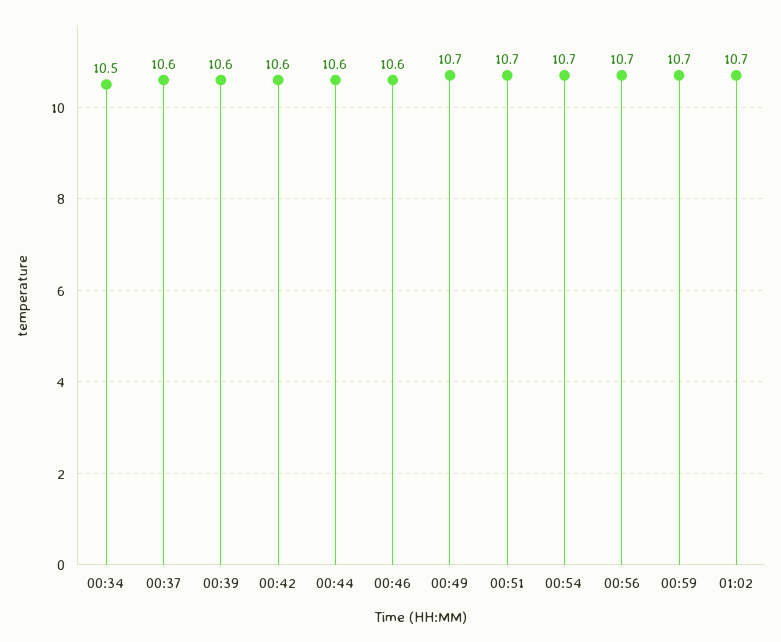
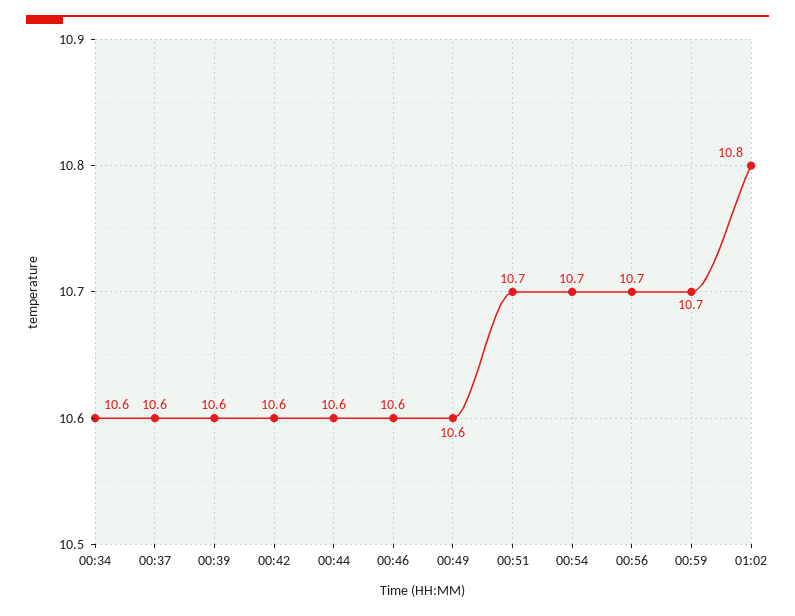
  {
-   "00:34": 10.5,
+   "00:34": 10.6,
    "00:37": 10.6,
    "00:39": 10.6,
    "00:42": 10.6,
    "00:44": 10.6,
    "00:46": 10.6,
-   "00:49": 10.7,
+   "00:49": 10.6,
    "00:51": 10.7,
    "00:54": 10.7,
    "00:56": 10.7,
    "00:59": 10.7,
-   "01:02": 10.7
+   "01:02": 10.8
  }

